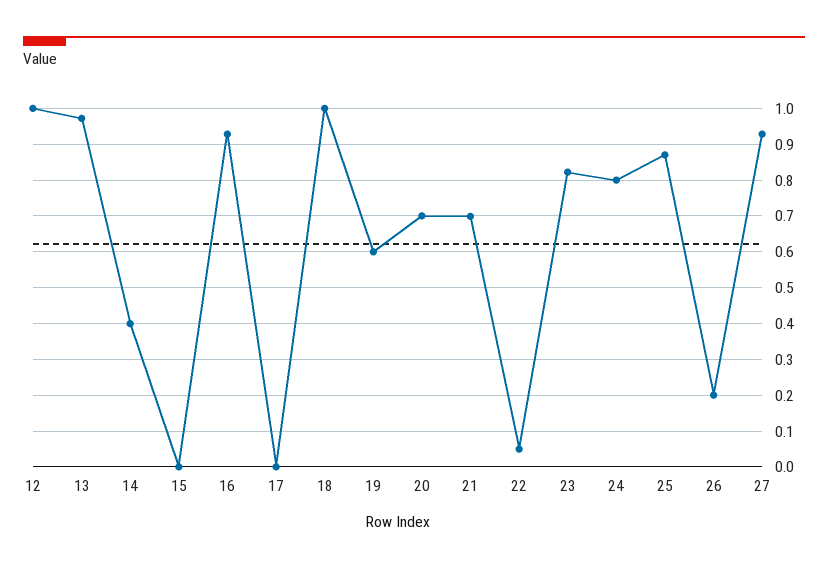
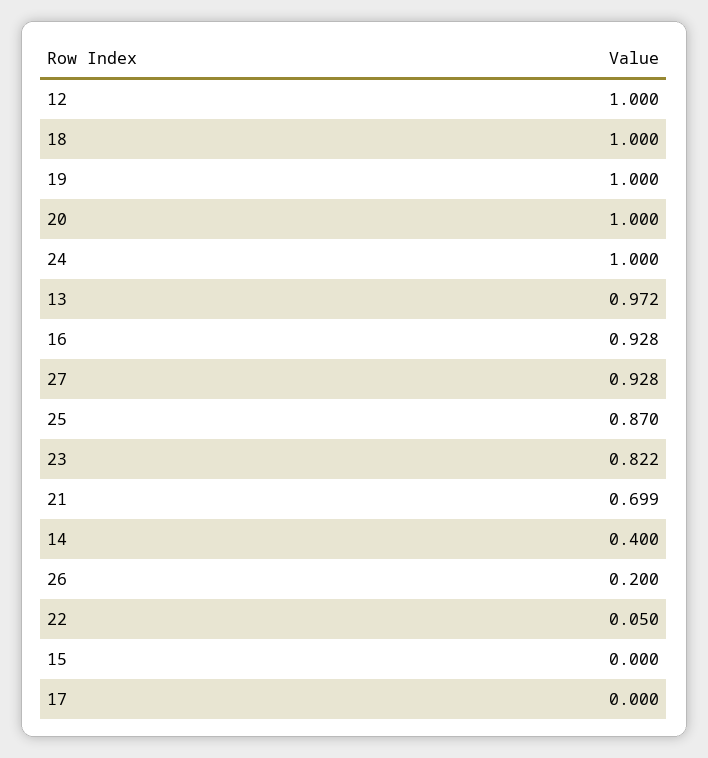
  {
    "12": 1,
    "13": 0.972,
    "14": 0.4,
    "15": 0,
    "16": 0.928,
    "17": 0,
    "18": 1,
-   "19": 0.6,
+   "19": 1,
-   "20": 0.7,
+   "20": 1,
    "21": 0.699,
    "22": 0.05,
    "23": 0.822,
-   "24": 0.8,
+   "24": 1,
    "25": 0.87,
    "26": 0.2,
    "27": 0.928
  }

